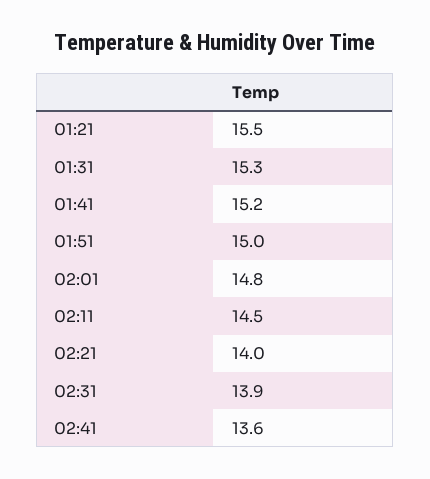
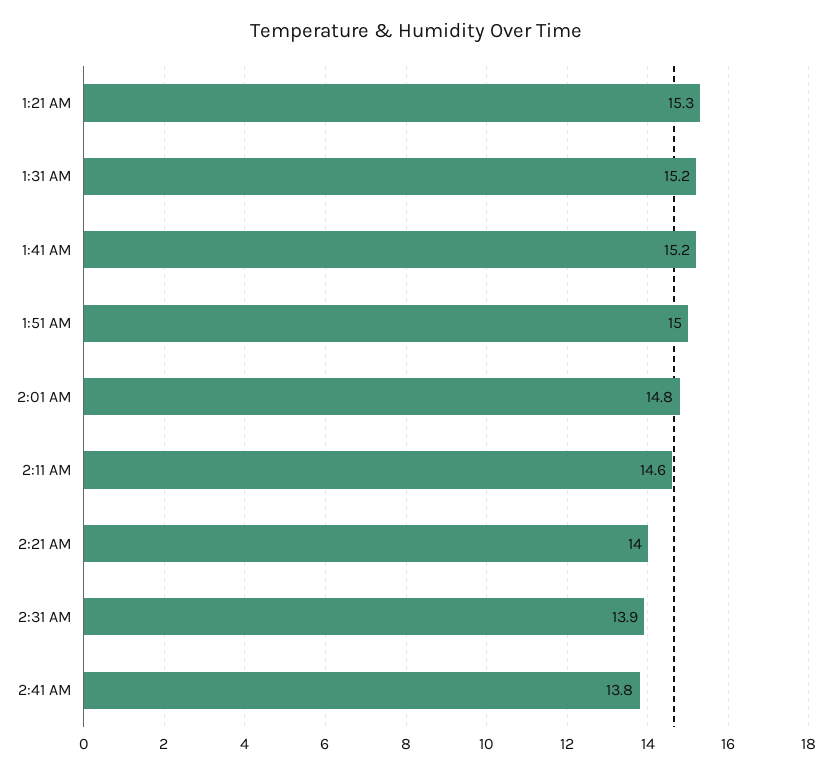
  {
-   "01:21": 15.5,
+   "01:21": 15.3,
-   "01:31": 15.3,
+   "01:31": 15.2,
    "01:41": 15.2,
    "01:51": 15,
    "02:01": 14.8,
-   "02:11": 14.5,
+   "02:11": 14.6,
    "02:21": 14,
    "02:31": 13.9,
-   "02:41": 13.6
+   "02:41": 13.8
  }

